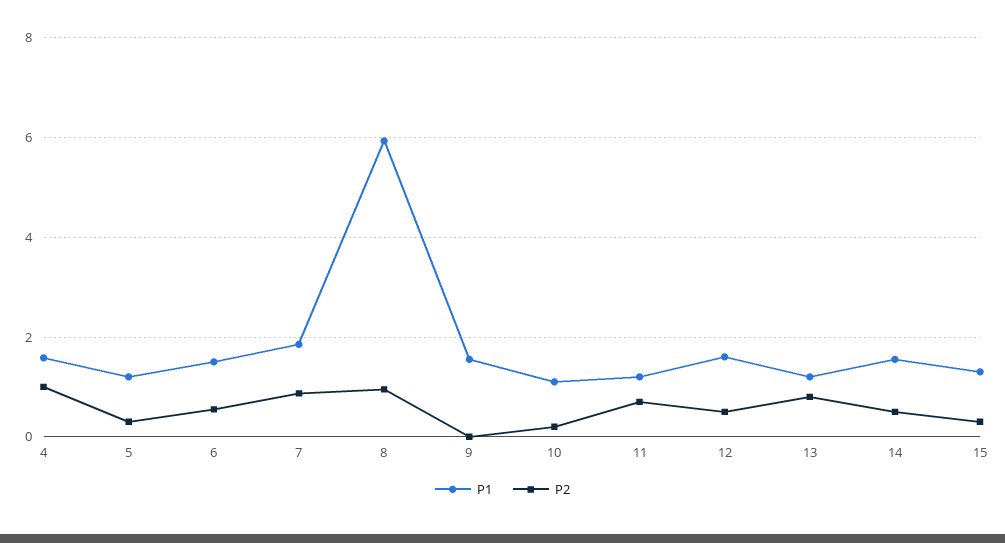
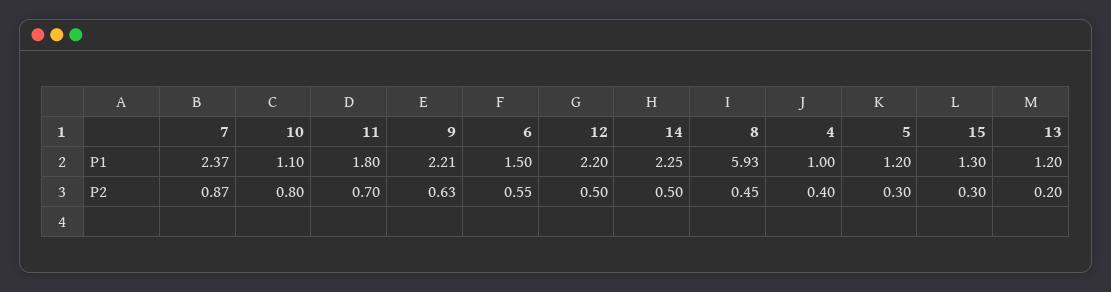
  {
    "P1": {
-     "4": 1.6,
+     "4": 1,
      "5": 1.2,
      "6": 1.5,
-     "7": 1.8,
+     "7": 2.37,
      "8": 5.93,
-     "9": 1.6,
+     "9": 2.21,
      "10": 1.1,
-     "11": 1.2,
+     "11": 1.8,
-     "12": 1.6,
+     "12": 2.2,
      "13": 1.2,
-     "14": 1.6,
+     "14": 2.25,
      "15": 1.3
    },
    "P2": {
-     "4": 1,
+     "4": 0.4,
      "5": 0.3,
      "6": 0.55,
      "7": 0.87,
-     "8": 1,
+     "8": 0.45,
-     "9": 0,
+     "9": 0.63,
-     "10": 0.2,
+     "10": 0.8,
      "11": 0.7,
      "12": 0.5,
-     "13": 0.8,
+     "13": 0.2,
      "14": 0.5,
      "15": 0.3
    }
  }

